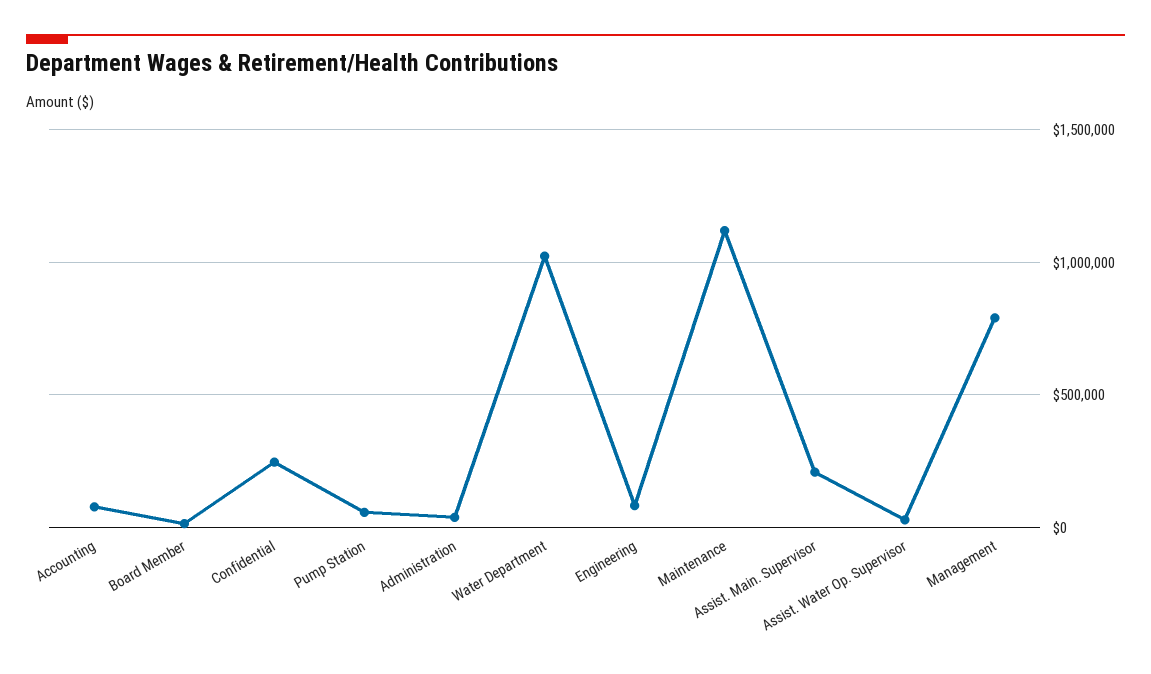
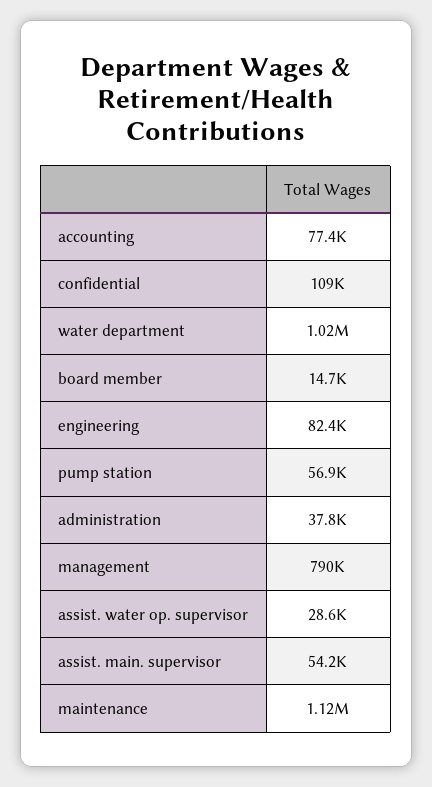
  {
    "Accounting": 77400,
    "Board Member": 14700,
-   "Confidential": 250000,
+   "Confidential": 109000,
    "Pump Station": 56900,
    "Administration": 37800,
    "Water Department": 1020000,
    "Engineering": 82400,
    "Maintenance": 1120000,
-   "Assist. Main. Supervisor": 200000,
+   "Assist. Main. Supervisor": 54200,
    "Assist. Water Op. Supervisor": 28600,
    "Management": 790000
  }

